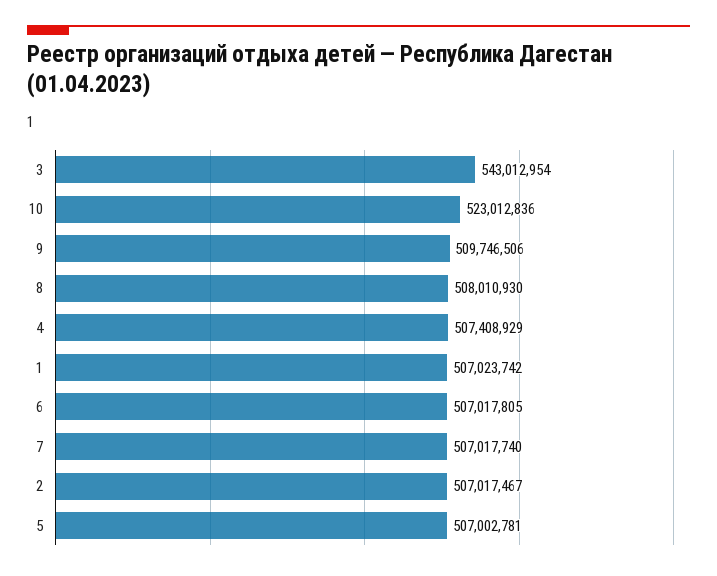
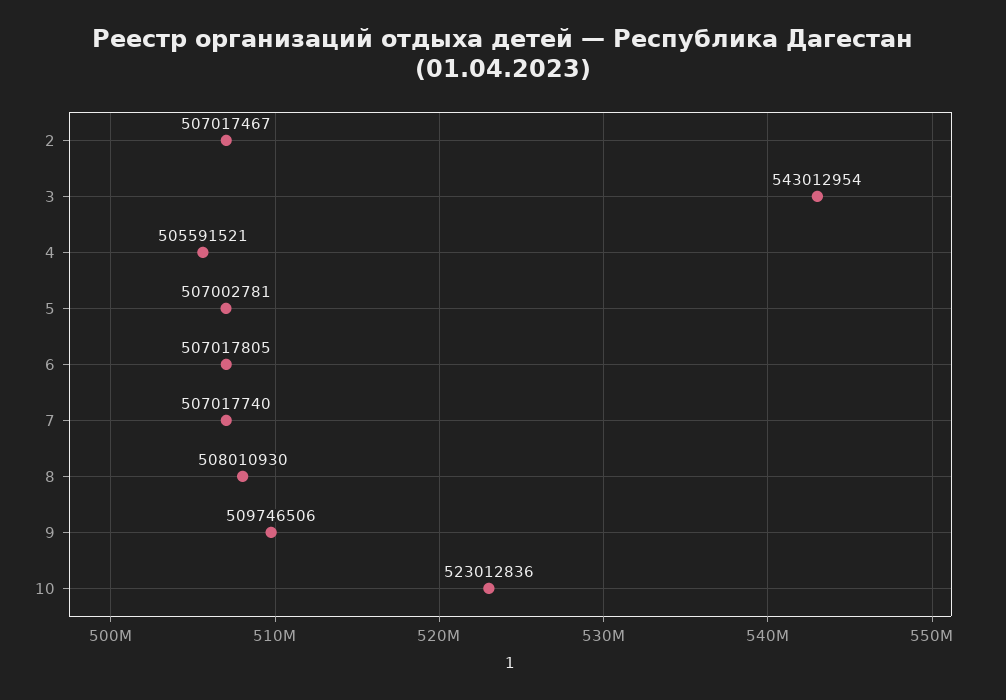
  {
    "3": 543012954,
    "10": 523012836,
    "9": 509746506,
    "8": 508010930,
-   "4": 507408929,
+   "4": 505591521,
-   "1": 507023742,
    "6": 507017805,
    "7": 507017740,
    "2": 507017467,
    "5": 507002781
  }

